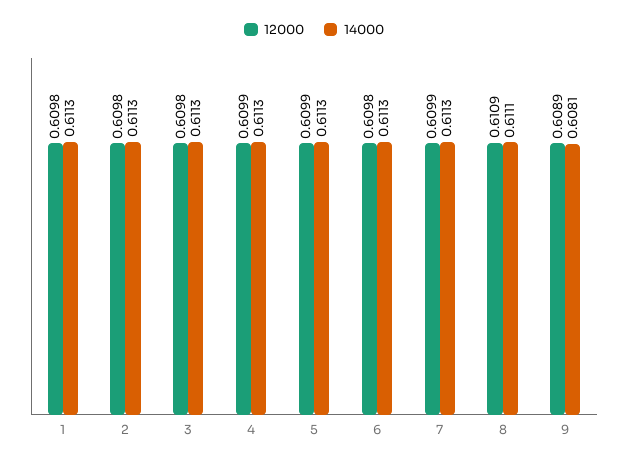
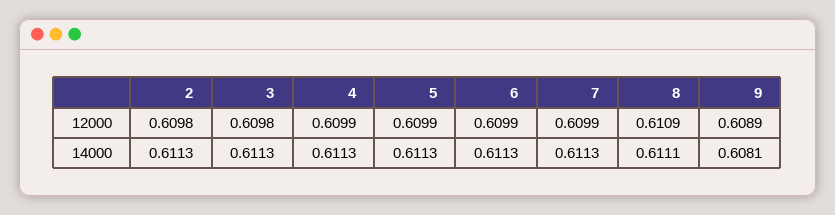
  {
    "12000": {
-     "1": 0.6098,
      "2": 0.6098,
      "3": 0.6098,
      "4": 0.6099,
      "5": 0.6099,
-     "6": 0.6098,
+     "6": 0.6099,
      "7": 0.6099,
      "8": 0.6109,
      "9": 0.6089
    },
    "14000": {
-     "1": 0.6113,
      "2": 0.6113,
      "3": 0.6113,
      "4": 0.6113,
      "5": 0.6113,
      "6": 0.6113,
      "7": 0.6113,
      "8": 0.6111,
      "9": 0.6081
    }
  }

